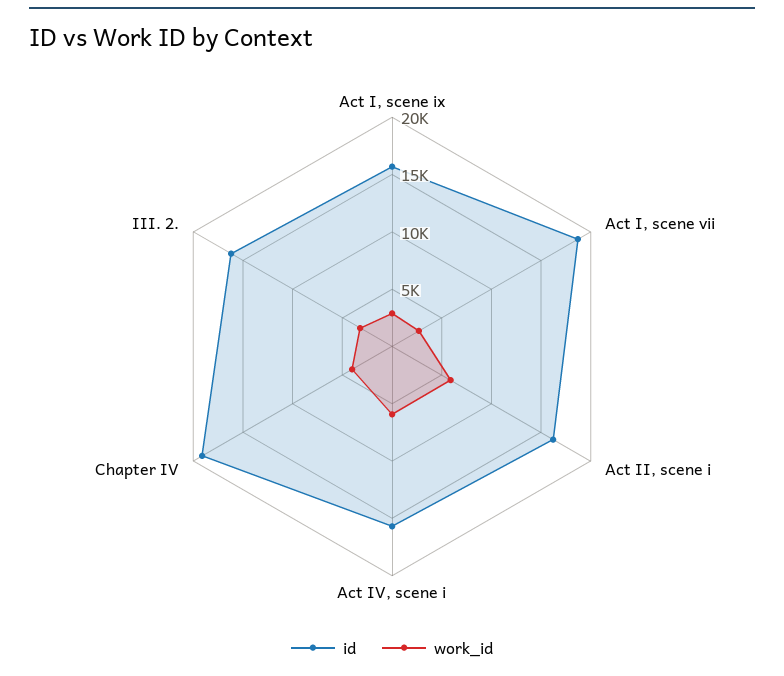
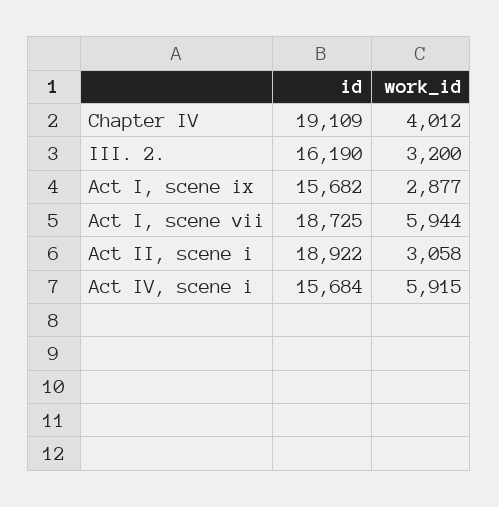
  {
    "id": {
      "Act I, scene ix": 15682,
      "Act I, scene vii": 18725,
-     "Act II, scene i": 16000,
+     "Act II, scene i": 18922,
      "Act IV, scene i": 15684,
      "Chapter IV": 19109,
      "III. 2.": 16190
    },
    "work_id": {
      "Act I, scene ix": 2877,
-     "Act I, scene vii": 3000,
+     "Act I, scene vii": 5944,
-     "Act II, scene i": 6000,
+     "Act II, scene i": 3058,
      "Act IV, scene i": 5915,
      "Chapter IV": 4012,
      "III. 2.": 3200
    }
  }

